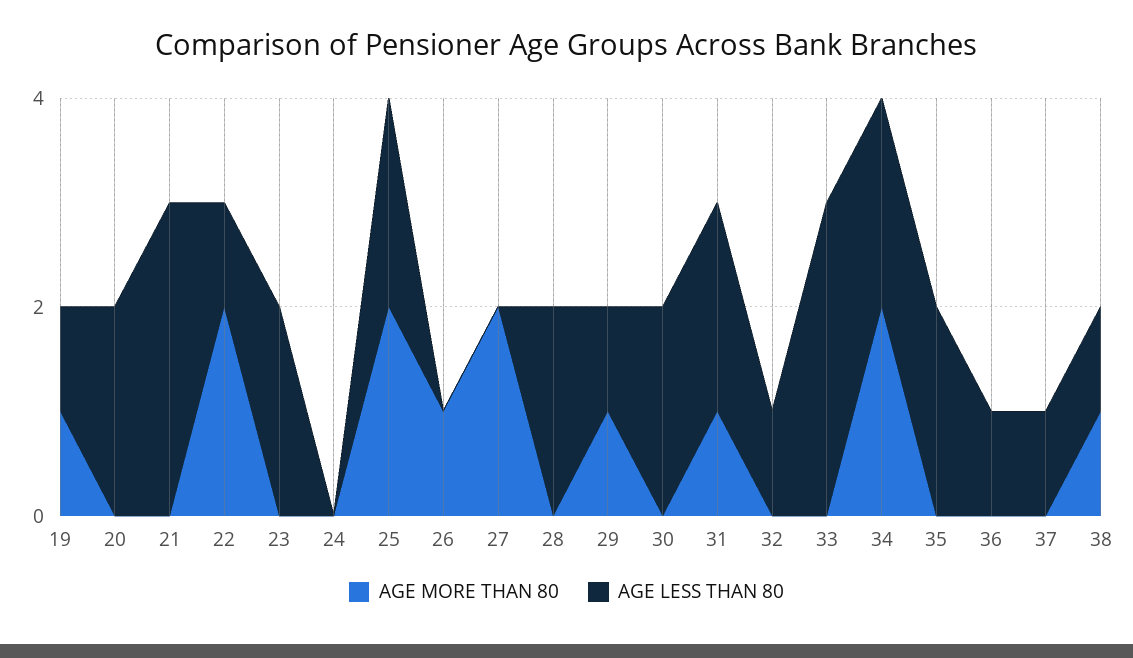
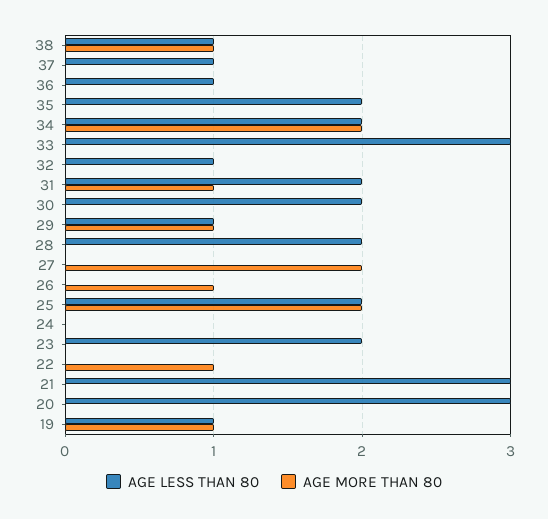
  {
    "AGE MORE THAN 80": {
      "19": 1,
      "20": 0,
      "21": 0,
-     "22": 2,
+     "22": 1,
      "23": 0,
      "24": 0,
      "25": 2,
      "26": 1,
      "27": 2,
      "28": 0,
      "29": 1,
      "30": 0,
      "31": 1,
      "32": 0,
      "33": 0,
      "34": 2,
      "35": 0,
      "36": 0,
      "37": 0,
      "38": 1
    },
    "AGE LESS THAN 80": {
      "19": 1,
-     "20": 2,
+     "20": 3,
      "21": 3,
-     "22": 1,
+     "22": 0,
      "23": 2,
      "24": 0,
      "25": 2,
      "26": 0,
      "27": 0,
      "28": 2,
      "29": 1,
      "30": 2,
      "31": 2,
      "32": 1,
      "33": 3,
      "34": 2,
      "35": 2,
      "36": 1,
      "37": 1,
      "38": 1
    }
  }

